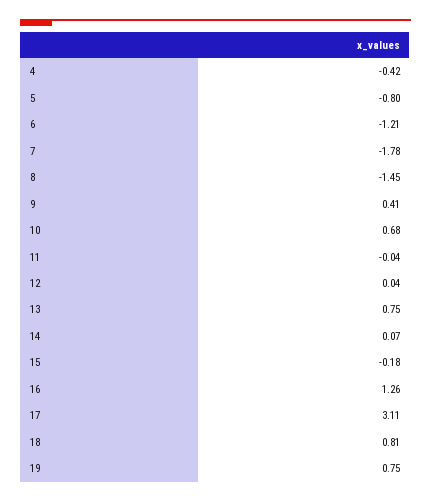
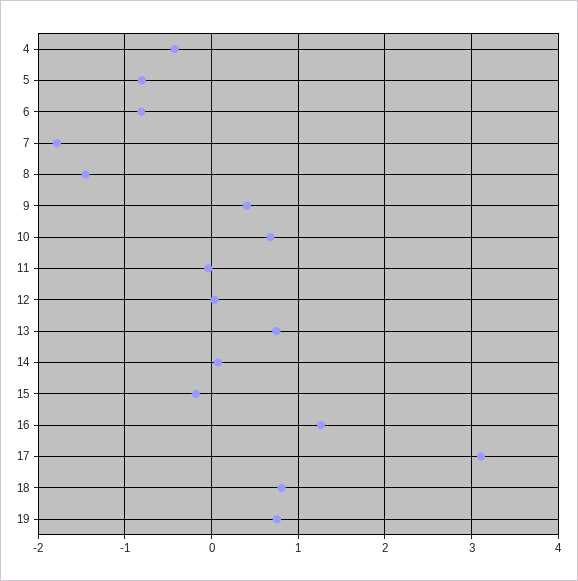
  {
    "4": -0.42,
    "5": -0.8,
-   "6": -1.21,
+   "6": -0.8,
    "7": -1.78,
    "8": -1.45,
    "9": 0.41,
    "10": 0.68,
    "11": -0.04,
    "12": 0.04,
    "13": 0.75,
    "14": 0.07,
    "15": -0.18,
    "16": 1.26,
    "17": 3.11,
    "18": 0.81,
    "19": 0.75
  }

